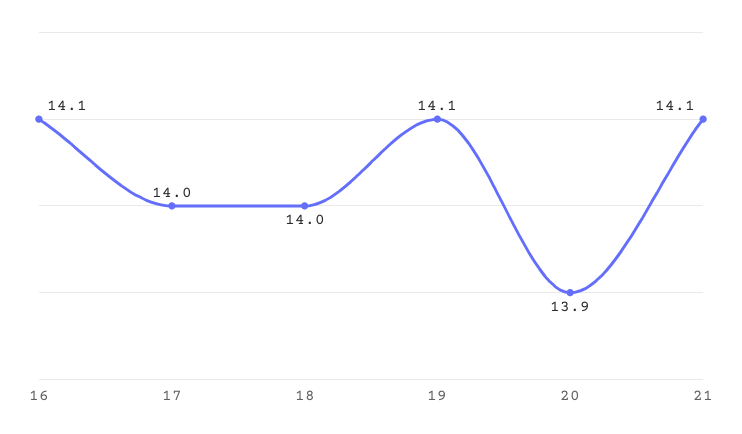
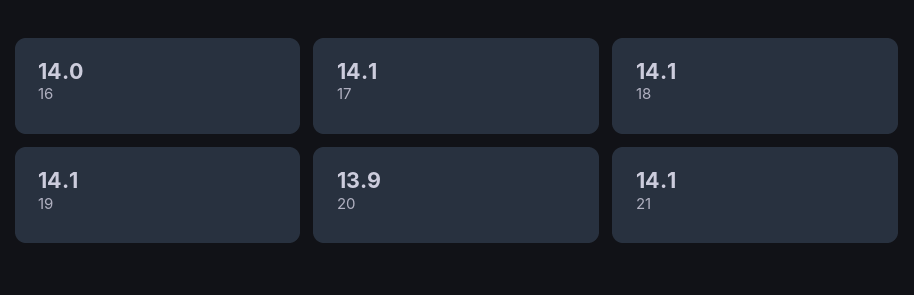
  {
-   "16": 14.1,
+   "16": 14,
-   "17": 14,
+   "17": 14.1,
-   "18": 14,
+   "18": 14.1,
    "19": 14.1,
    "20": 13.9,
    "21": 14.1
  }

